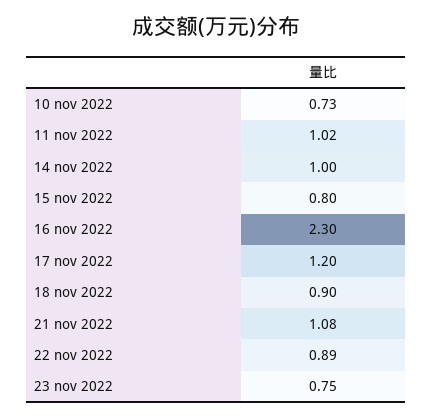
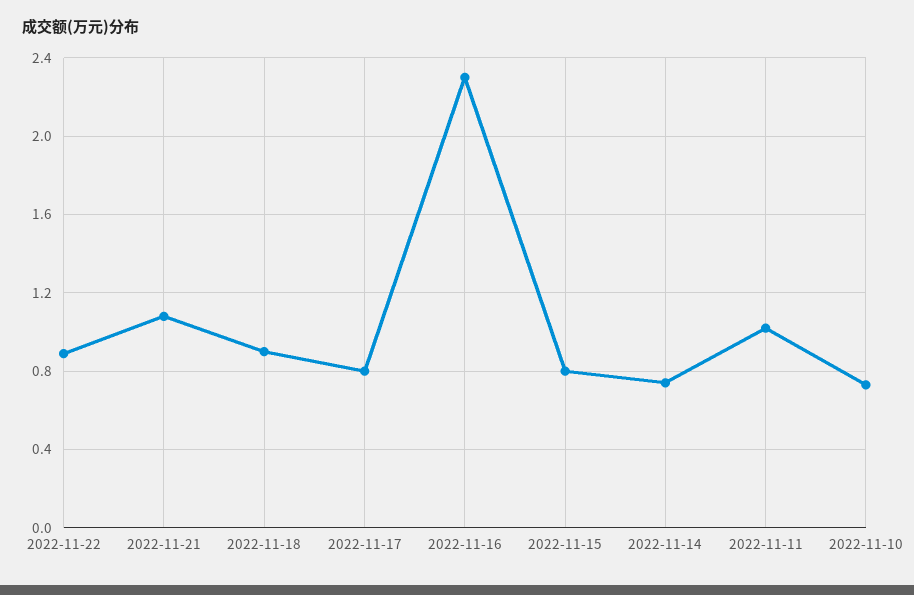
  {
    "10 nov 2022": 0.73,
    "11 nov 2022": 1.02,
-   "14 nov 2022": 1,
+   "14 nov 2022": 0.75,
    "15 nov 2022": 0.8,
    "16 nov 2022": 2.3,
-   "17 nov 2022": 1.2,
+   "17 nov 2022": 0.8,
    "18 nov 2022": 0.9,
    "21 nov 2022": 1.08,
-   "22 nov 2022": 0.89,
+   "22 nov 2022": 0.89
-   "23 nov 2022": 0.75
  }

